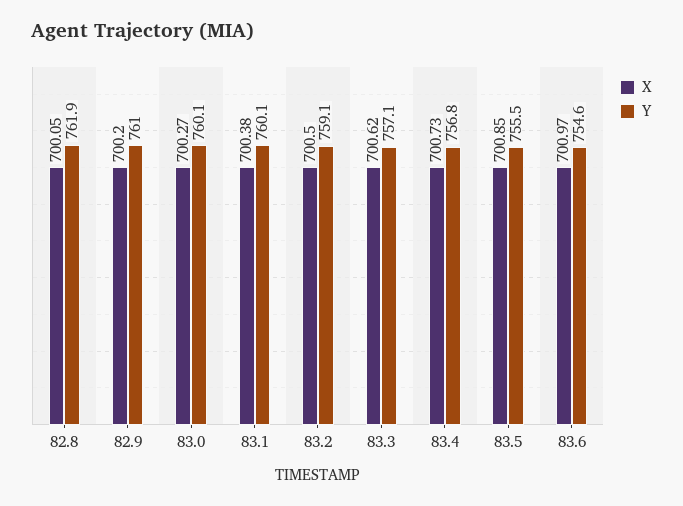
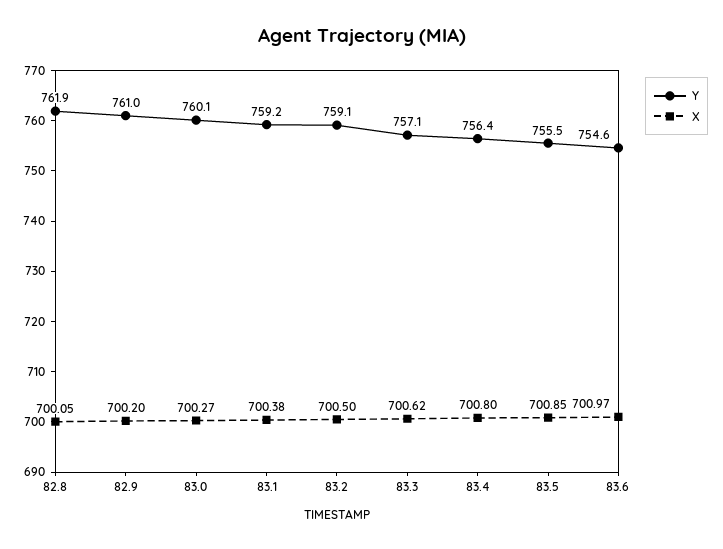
  {
    "X": {
      "82.8": 700.05,
      "82.9": 700.2,
      "83.0": 700.27,
      "83.1": 700.38,
      "83.2": 700.5,
      "83.3": 700.62,
-     "83.4": 700.73,
+     "83.4": 700.8,
      "83.5": 700.85,
      "83.6": 700.97
    },
    "Y": {
      "82.8": 761.9,
      "82.9": 761,
      "83.0": 760.1,
-     "83.1": 760.1,
+     "83.1": 759.2,
      "83.2": 759.1,
      "83.3": 757.1,
-     "83.4": 756.8,
+     "83.4": 756.4,
      "83.5": 755.5,
      "83.6": 754.6
    }
  }

